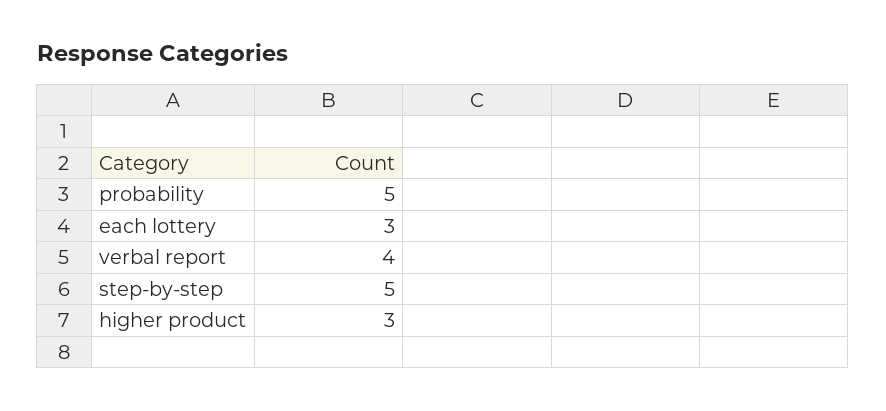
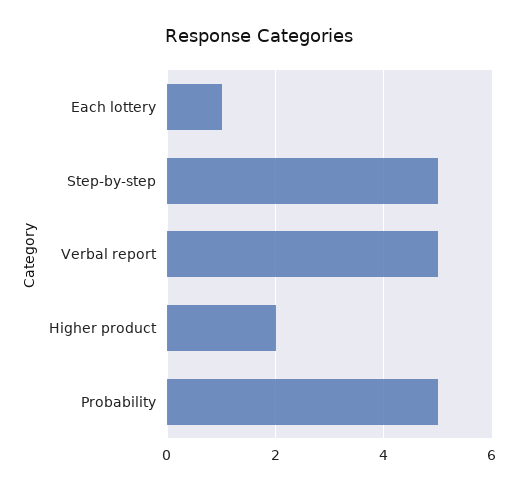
  {
    "probability": 5,
-   "each lottery": 3,
+   "each lottery": 1,
-   "verbal report": 4,
+   "verbal report": 5,
    "step-by-step": 5,
-   "higher product": 3
+   "higher product": 2
  }

